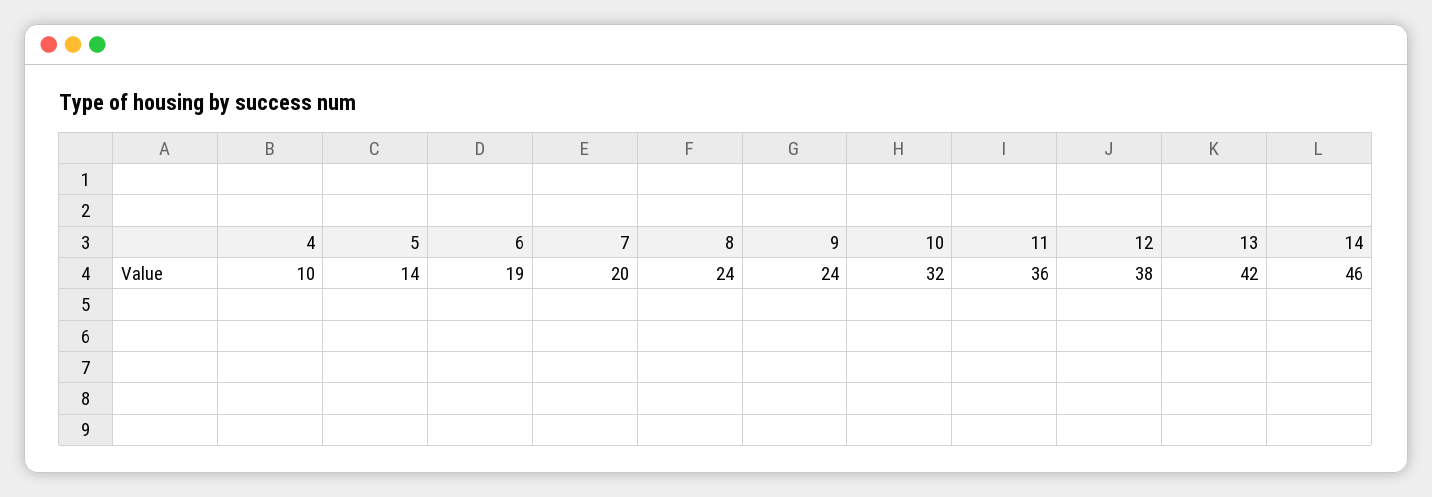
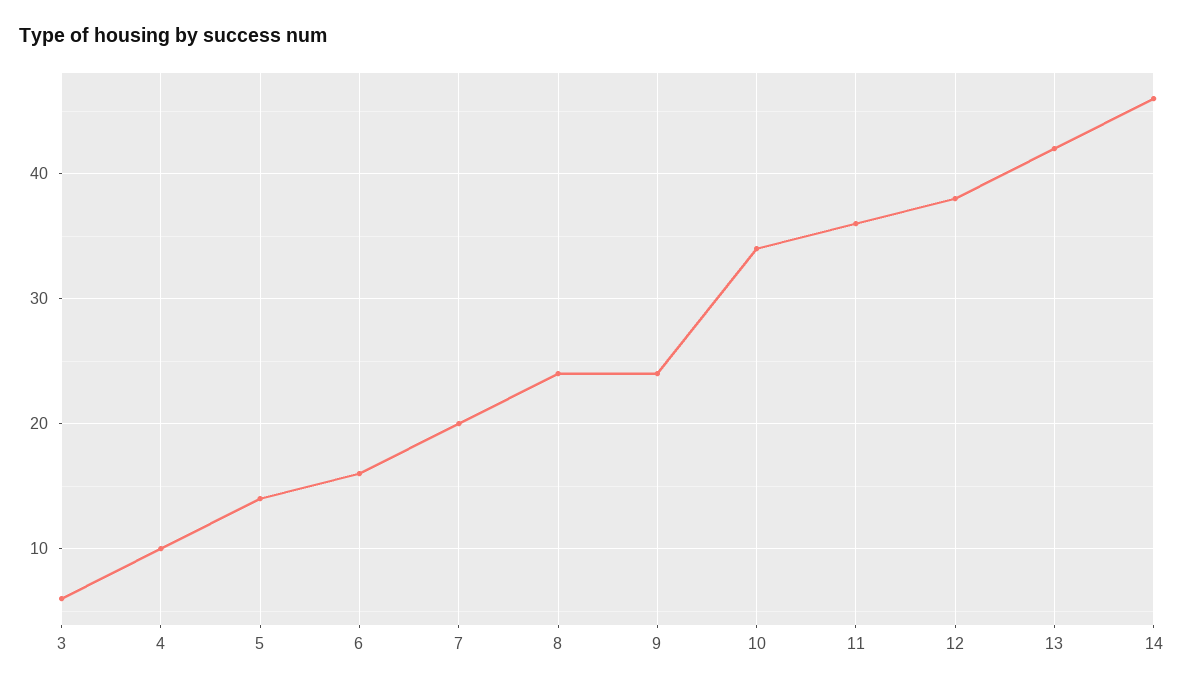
  {
    "4": 10,
    "5": 14,
-   "6": 19,
+   "6": 16,
    "7": 20,
    "8": 24,
    "9": 24,
-   "10": 32,
+   "10": 34,
    "11": 36,
    "12": 38,
    "13": 42,
-   "14": 46
+   "14": 46,
+   "3": 6
  }

